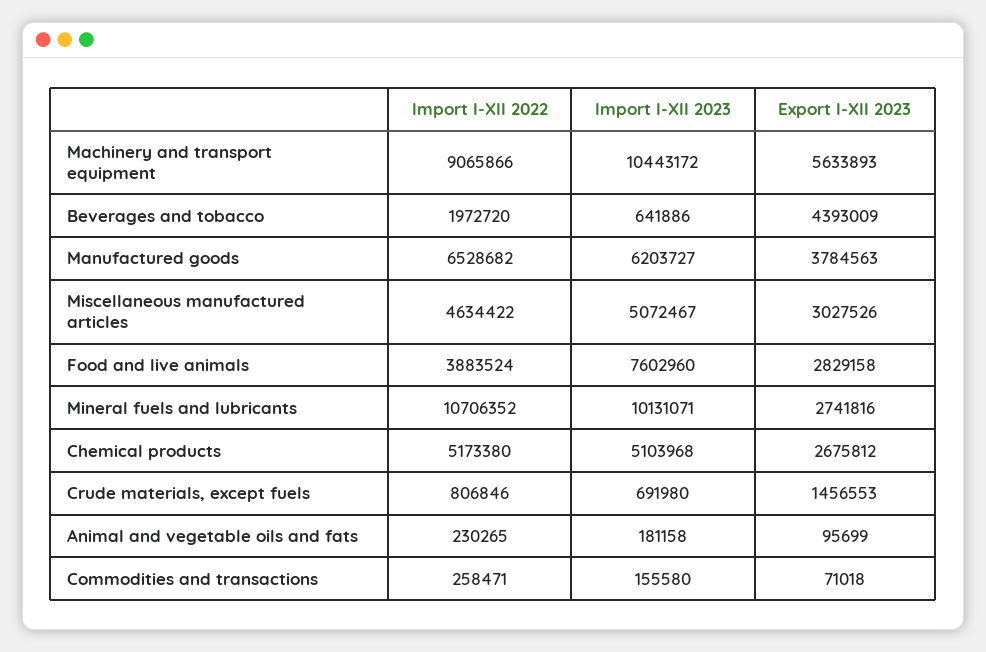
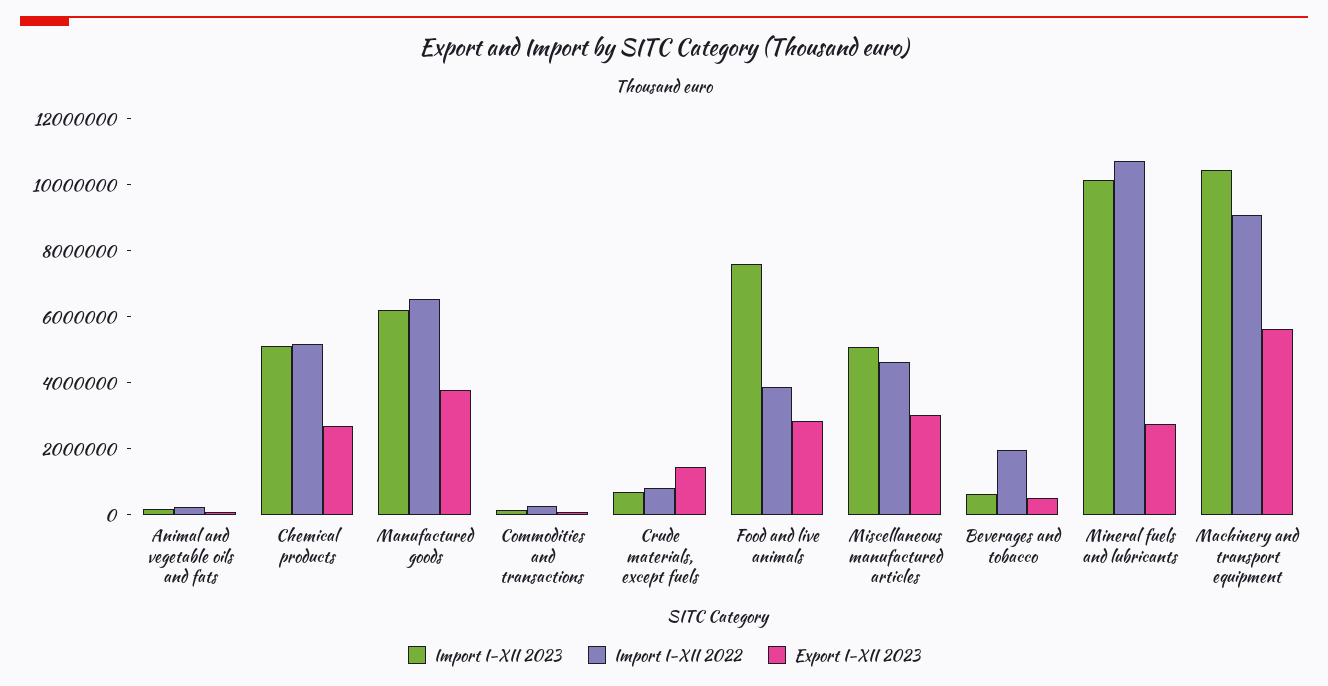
  {
    "Import I-XII 2022": {
      "Machinery and transport equipment": 9065866,
      "Beverages and tobacco": 1972720,
      "Manufactured goods": 6528682,
      "Miscellaneous manufactured articles": 4634422,
      "Food and live animals": 3883524,
      "Mineral fuels and lubricants": 10706352,
      "Chemical products": 5173380,
      "Crude materials, except fuels": 806846,
      "Animal and vegetable oils and fats": 230265,
      "Commodities and transactions": 258471
    },
    "Import I-XII 2023": {
      "Machinery and transport equipment": 10443172,
      "Beverages and tobacco": 641886,
      "Manufactured goods": 6203727,
      "Miscellaneous manufactured articles": 5072467,
      "Food and live animals": 7602960,
      "Mineral fuels and lubricants": 10131071,
      "Chemical products": 5103968,
      "Crude materials, except fuels": 691980,
      "Animal and vegetable oils and fats": 181158,
      "Commodities and transactions": 155580
    },
    "Export I-XII 2023": {
      "Machinery and transport equipment": 5633893,
-     "Beverages and tobacco": 4393009,
+     "Beverages and tobacco": 500000,
      "Manufactured goods": 3784563,
      "Miscellaneous manufactured articles": 3027526,
      "Food and live animals": 2829158,
      "Mineral fuels and lubricants": 2741816,
      "Chemical products": 2675812,
      "Crude materials, except fuels": 1456553,
      "Animal and vegetable oils and fats": 95699,
      "Commodities and transactions": 71018
    }
  }

